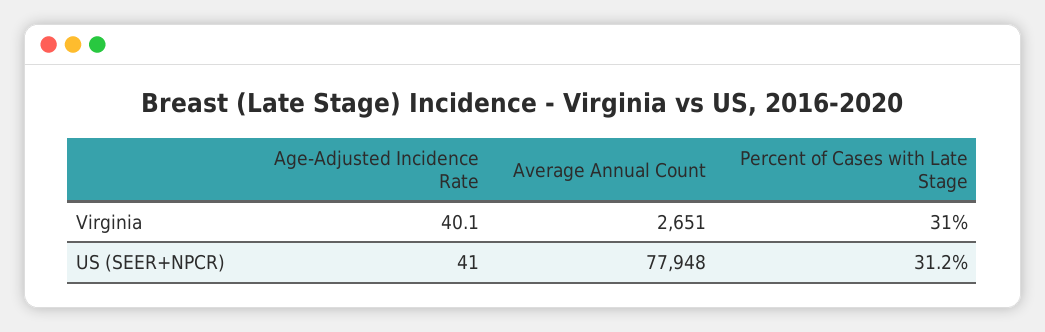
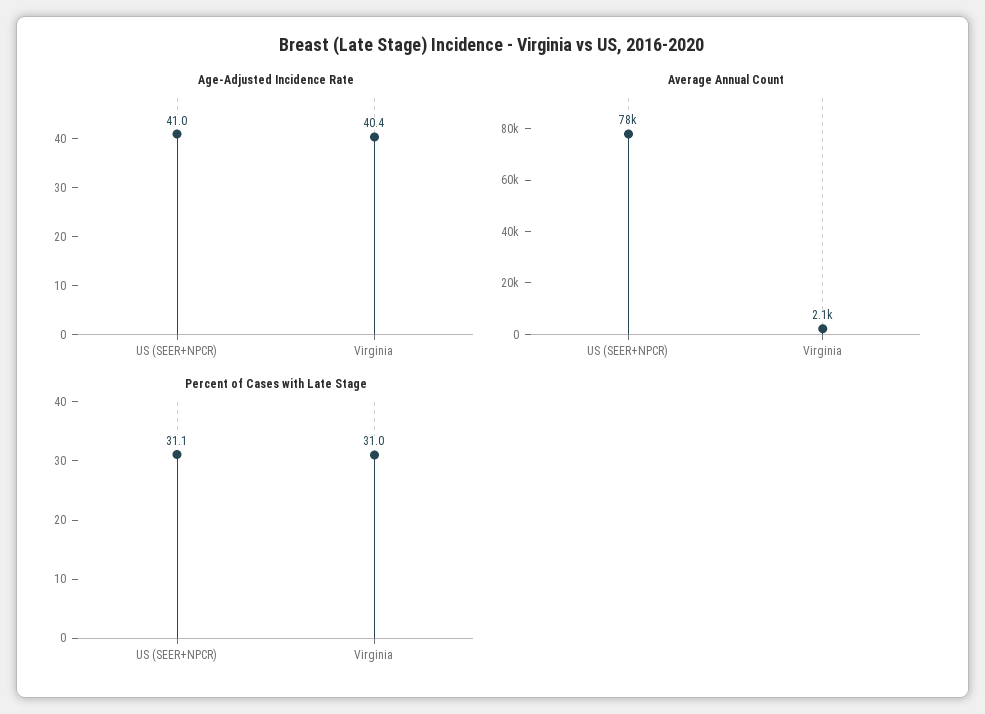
  {
    "Age-Adjusted Incidence Rate": {
-     "Virginia": 40.1,
+     "Virginia": 40.4,
      "US (SEER+NPCR)": 41
    },
    "Average Annual Count": {
-     "Virginia": 2651,
+     "Virginia": 2100,
      "US (SEER+NPCR)": 77948
    },
    "Percent of Cases with Late Stage": {
      "Virginia": 31,
-     "US (SEER+NPCR)": 31.2
+     "US (SEER+NPCR)": 31.1
    }
  }

